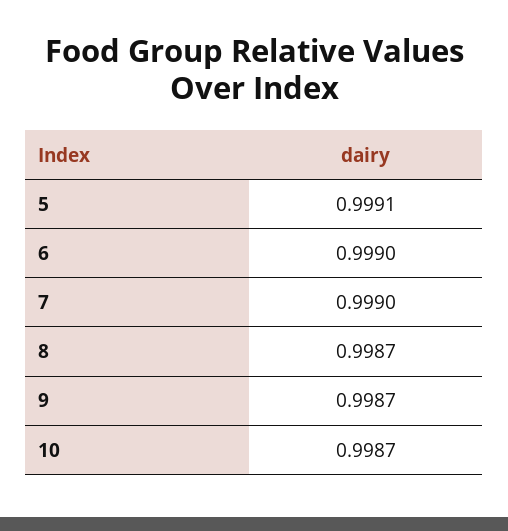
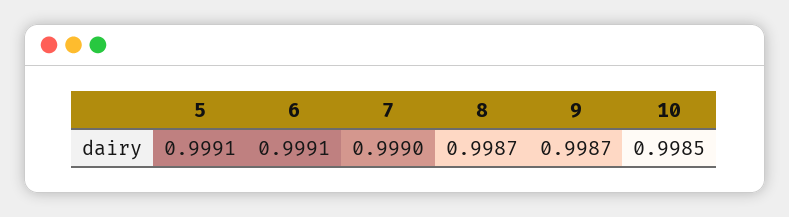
  {
    "5": 0.9991,
-   "6": 0.999,
+   "6": 0.9991,
    "7": 0.999,
    "8": 0.9987,
    "9": 0.9987,
-   "10": 0.9987
+   "10": 0.9985
  }

